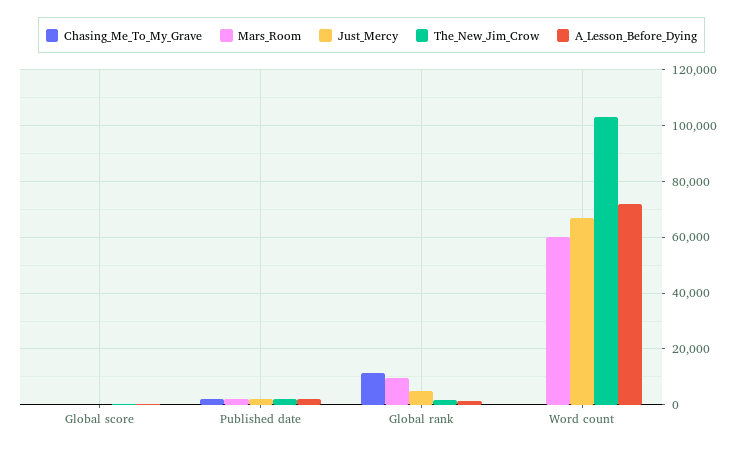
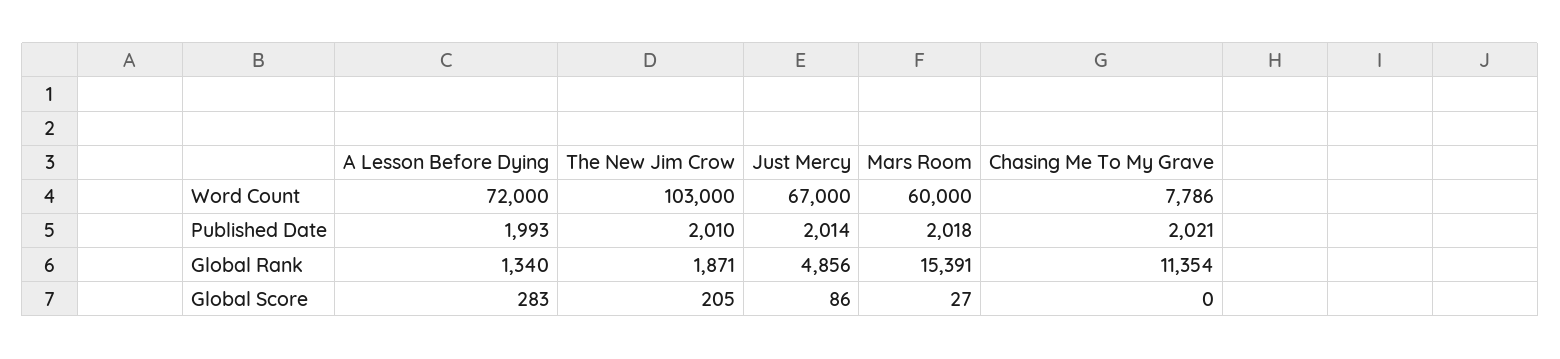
  {
    "Chasing_Me_To_My_Grave": {
      "Global score": 0,
      "Published date": 2021,
      "Global rank": 11354,
-     "Word count": 0
+     "Word count": 7786
    },
    "Mars_Room": {
      "Global score": 27,
      "Published date": 2018,
-     "Global rank": 10000,
+     "Global rank": 15391,
      "Word count": 60000
    },
    "Just_Mercy": {
      "Global score": 86,
      "Published date": 2014,
      "Global rank": 4856,
      "Word count": 67000
    },
    "The_New_Jim_Crow": {
      "Global score": 205,
      "Published date": 2010,
      "Global rank": 1871,
      "Word count": 103000
    },
    "A_Lesson_Before_Dying": {
      "Global score": 283,
      "Published date": 1993,
      "Global rank": 1340,
      "Word count": 72000
    }
  }

